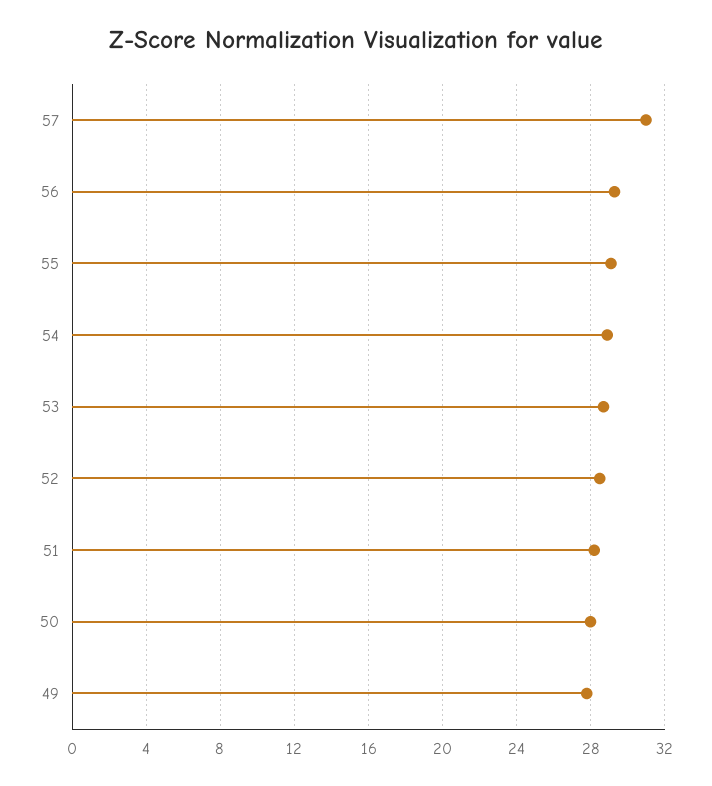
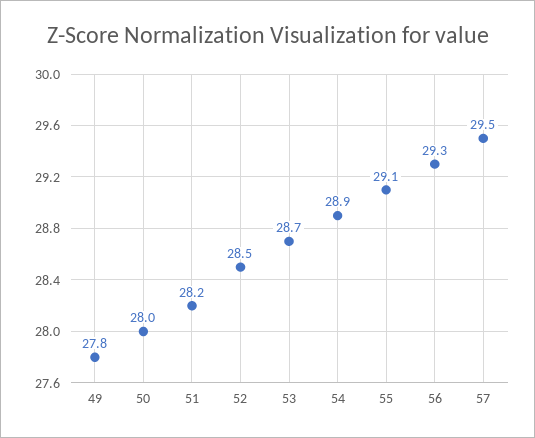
  {
-   "57": 31,
+   "57": 29.5,
    "56": 29.3,
    "55": 29.1,
    "54": 28.9,
    "53": 28.7,
    "52": 28.5,
    "51": 28.2,
    "50": 28,
    "49": 27.8
  }

